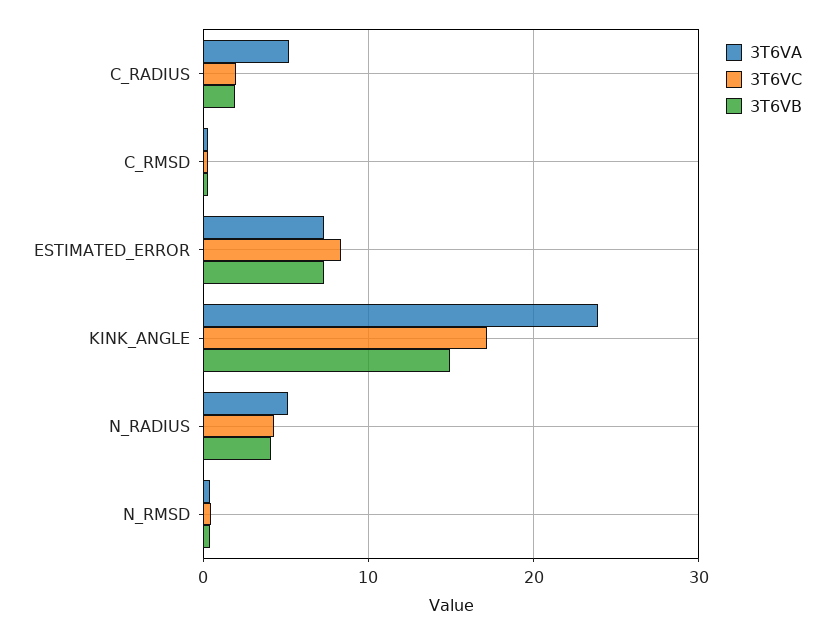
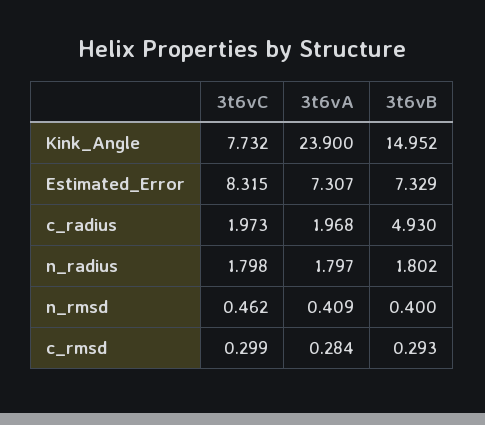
  {
    "3T6VA": {
-     "C_RADIUS": 5,
+     "C_RADIUS": 1.968,
      "C_RMSD": 0.284,
      "ESTIMATED_ERROR": 7.307,
      "KINK_ANGLE": 23.9,
-     "N_RADIUS": 5,
+     "N_RADIUS": 1.797,
      "N_RMSD": 0.409
    },
    "3T6VC": {
      "C_RADIUS": 1.973,
      "C_RMSD": 0.299,
      "ESTIMATED_ERROR": 8.315,
-     "KINK_ANGLE": 17,
+     "KINK_ANGLE": 7.732,
-     "N_RADIUS": 4,
+     "N_RADIUS": 1.798,
      "N_RMSD": 0.462
    },
    "3T6VB": {
-     "C_RADIUS": 2,
+     "C_RADIUS": 4.93,
      "C_RMSD": 0.293,
      "ESTIMATED_ERROR": 7.329,
      "KINK_ANGLE": 14.952,
-     "N_RADIUS": 4,
+     "N_RADIUS": 1.802,
      "N_RMSD": 0.4
    }
  }

